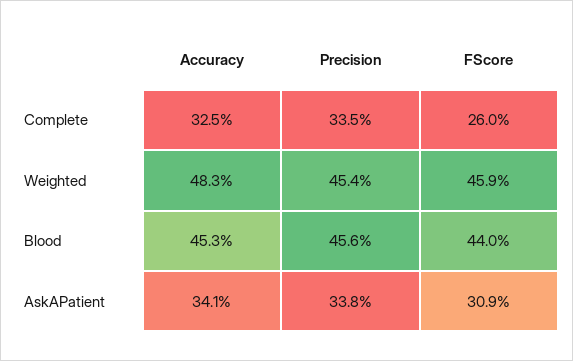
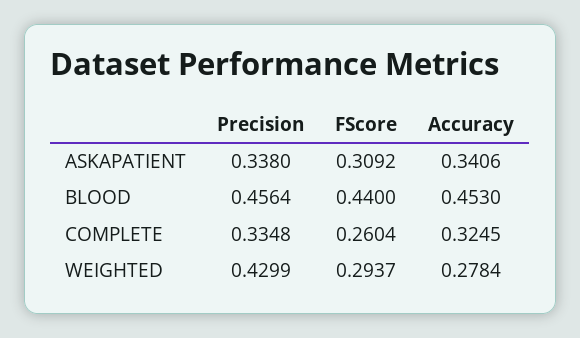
  {
    "Accuracy": {
      "Complete": 0.3245,
-     "Weighted": 0.483,
+     "Weighted": 0.2784,
      "Blood": 0.453,
      "AskAPatient": 0.3406
    },
    "Precision": {
      "Complete": 0.3348,
-     "Weighted": 0.454,
+     "Weighted": 0.4299,
      "Blood": 0.4564,
      "AskAPatient": 0.338
    },
    "FScore": {
      "Complete": 0.2604,
-     "Weighted": 0.459,
+     "Weighted": 0.2937,
      "Blood": 0.44,
      "AskAPatient": 0.3092
    }
  }

